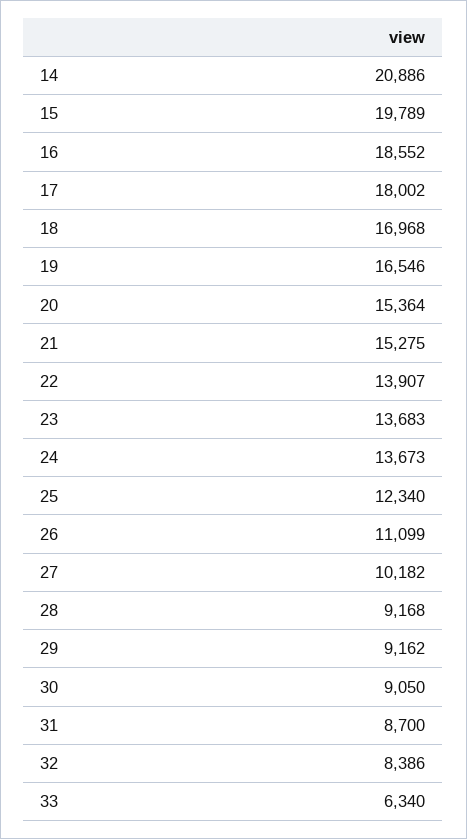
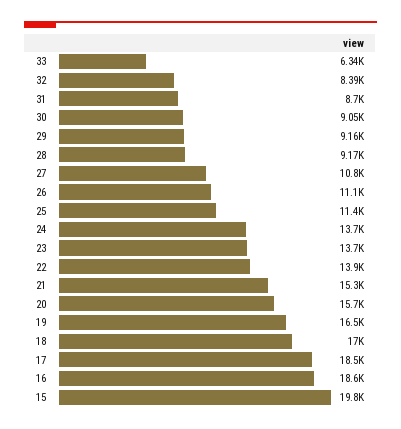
  {
-   "14": 20886,
    "15": 19789,
    "16": 18552,
-   "17": 18002,
+   "17": 18500,
    "18": 16968,
    "19": 16546,
-   "20": 15364,
+   "20": 15700,
    "21": 15275,
    "22": 13907,
    "23": 13683,
    "24": 13673,
-   "25": 12340,
+   "25": 11400,
    "26": 11099,
-   "27": 10182,
+   "27": 10800,
    "28": 9168,
    "29": 9162,
    "30": 9050,
    "31": 8700,
    "32": 8386,
    "33": 6340
  }

